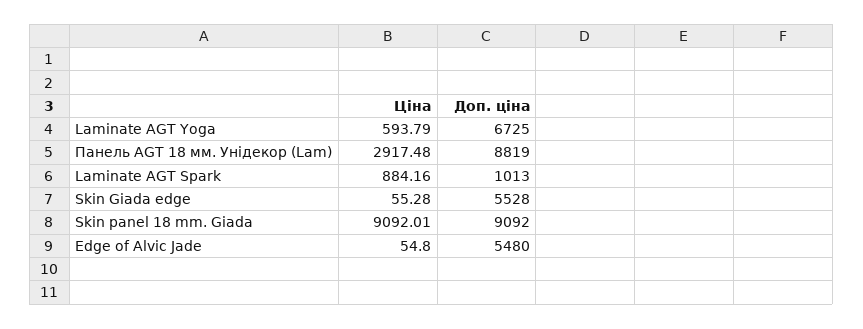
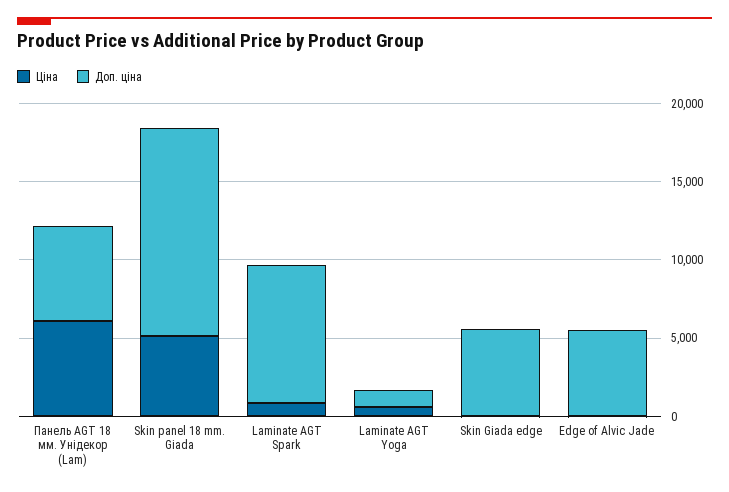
  {
    "Ціна": {
      "Laminate AGT Yoga": 593.79,
-     "Панель AGT 18 мм. Унідекор (Lam)": 2917.48,
+     "Панель AGT 18 мм. Унідекор (Lam)": 6000,
      "Laminate AGT Spark": 884.16,
      "Skin Giada edge": 55.28,
-     "Skin panel 18 mm. Giada": 9092.01,
+     "Skin panel 18 mm. Giada": 5000,
      "Edge of Alvic Jade": 54.8
    },
    "Доп. ціна": {
-     "Laminate AGT Yoga": 6725,
+     "Laminate AGT Yoga": 1000,
-     "Панель AGT 18 мм. Унідекор (Lam)": 8819,
+     "Панель AGT 18 мм. Унідекор (Lam)": 6000,
-     "Laminate AGT Spark": 1013,
+     "Laminate AGT Spark": 9000,
      "Skin Giada edge": 5528,
-     "Skin panel 18 mm. Giada": 9092,
+     "Skin panel 18 mm. Giada": 13000,
      "Edge of Alvic Jade": 5480
    }
  }

